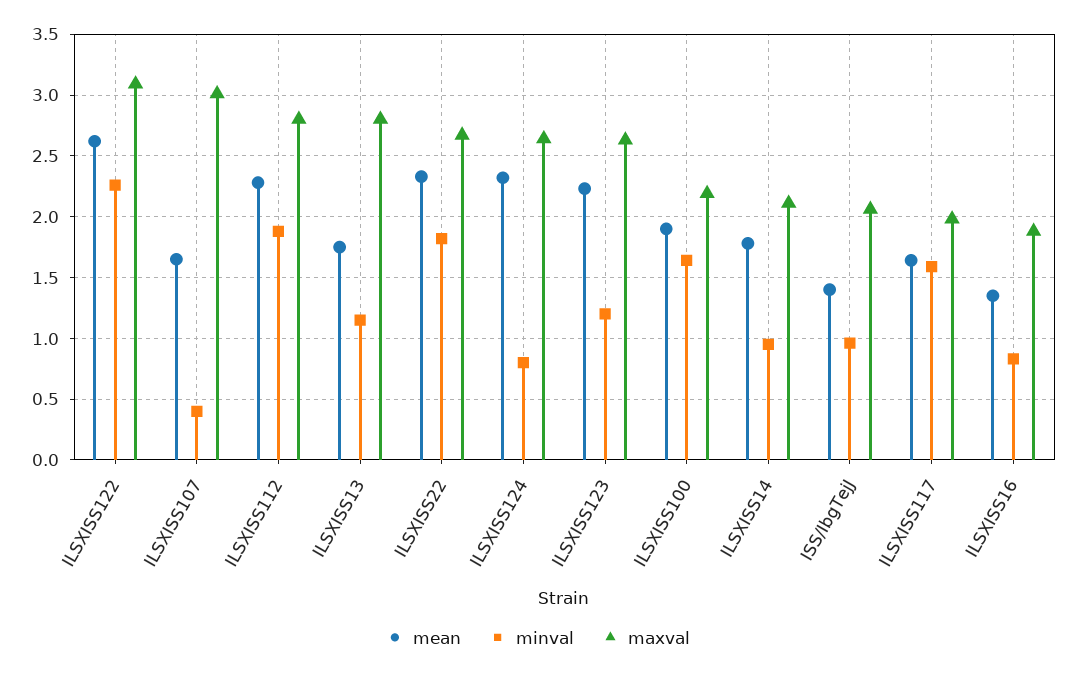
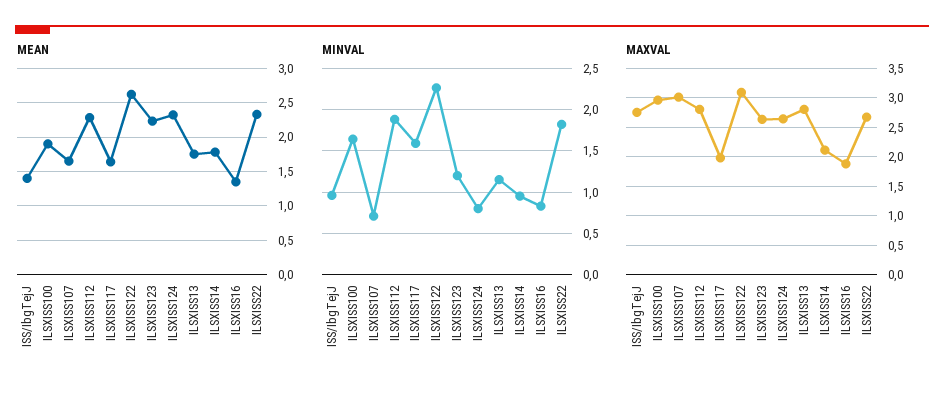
  {
    "mean": {
      "ILSXISS122": 2.6,
      "ILSXISS107": 1.65,
      "ILSXISS112": 2.3,
      "ILSXISS13": 1.75,
      "ILSXISS22": 2.35,
      "ILSXISS124": 2.3,
      "ILSXISS123": 2.25,
      "ILSXISS100": 1.9,
      "ILSXISS14": 1.8,
      "ISS/IbgTejJ": 1.4,
      "ILSXISS117": 1.65,
      "ILSXISS16": 1.35
    },
    "minval": {
      "ILSXISS122": 2.25,
-     "ILSXISS107": 0.4,
+     "ILSXISS107": 0.7,
      "ILSXISS112": 1.9,
      "ILSXISS13": 1.15,
      "ILSXISS22": 1.8,
      "ILSXISS124": 0.8,
      "ILSXISS123": 1.2,
      "ILSXISS100": 1.65,
      "ILSXISS14": 0.95,
      "ISS/IbgTejJ": 0.95,
      "ILSXISS117": 1.6,
      "ILSXISS16": 0.85
    },
    "maxval": {
      "ILSXISS122": 3.1,
      "ILSXISS107": 3,
      "ILSXISS112": 2.8,
      "ILSXISS13": 2.8,
      "ILSXISS22": 2.65,
      "ILSXISS124": 2.65,
      "ILSXISS123": 2.65,
-     "ILSXISS100": 2.2,
+     "ILSXISS100": 3,
      "ILSXISS14": 2.1,
-     "ISS/IbgTejJ": 2.05,
+     "ISS/IbgTejJ": 2.75,
      "ILSXISS117": 2,
      "ILSXISS16": 1.9
    }
  }

